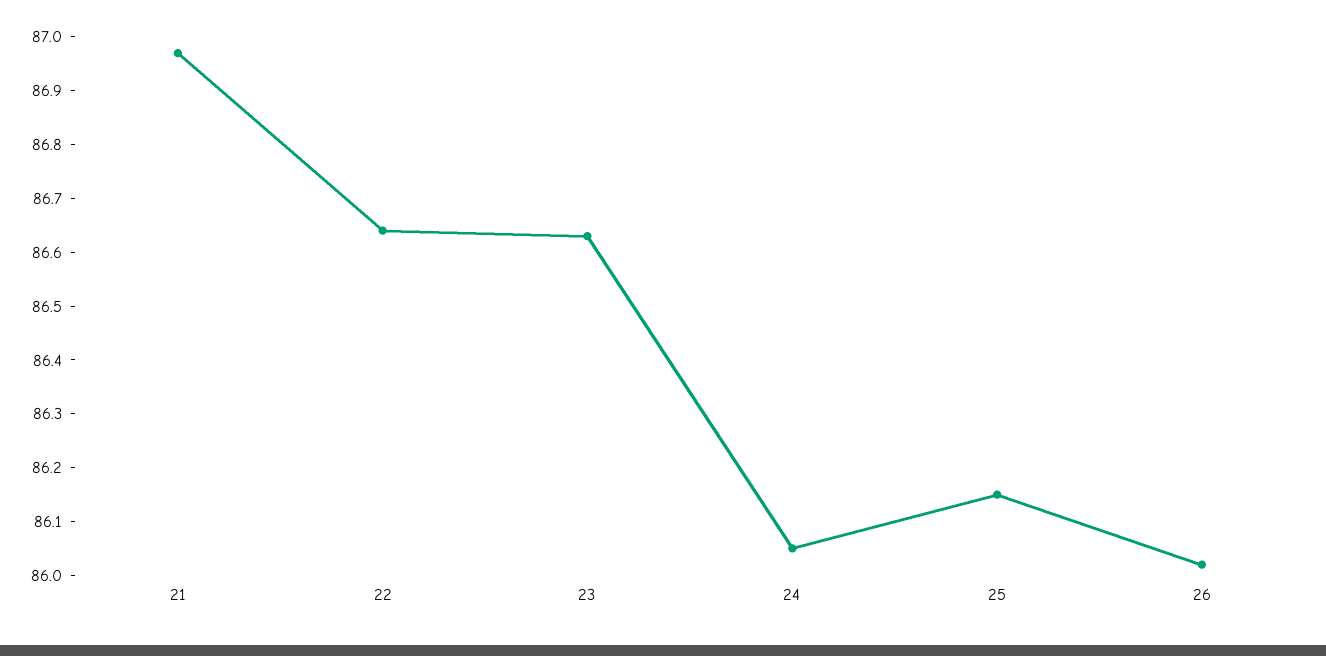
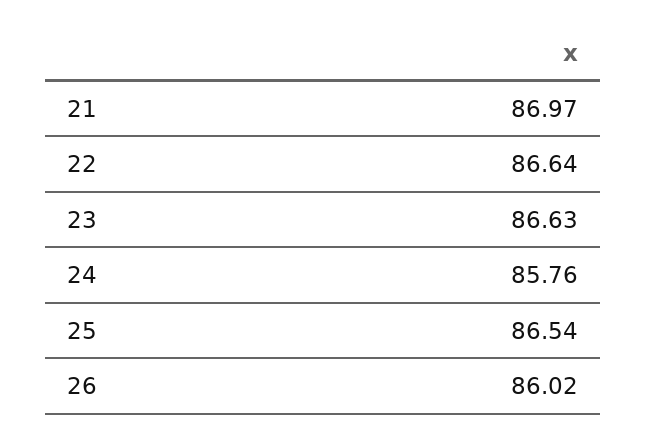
  {
    "21": 86.97,
    "22": 86.64,
    "23": 86.63,
-   "24": 86.05,
+   "24": 85.76,
-   "25": 86.15,
+   "25": 86.54,
    "26": 86.02
  }

